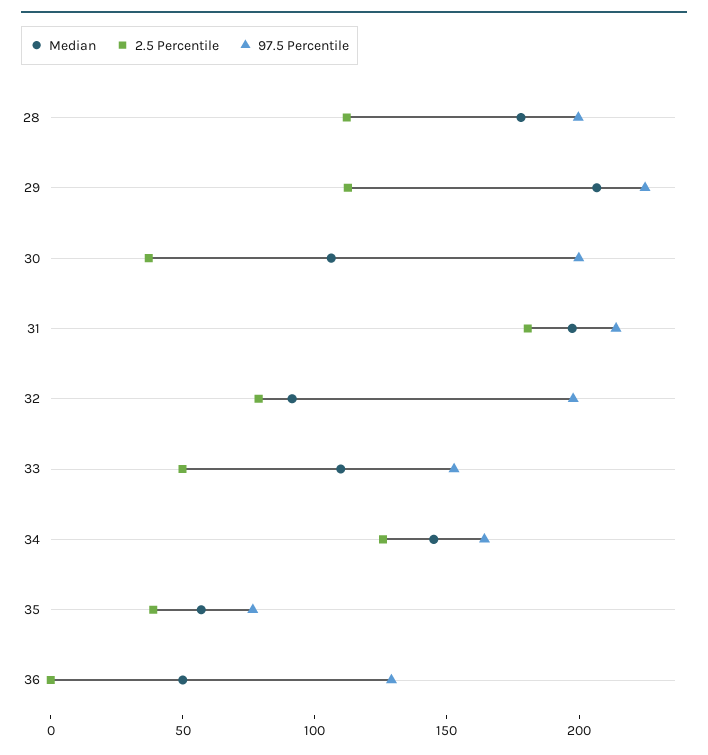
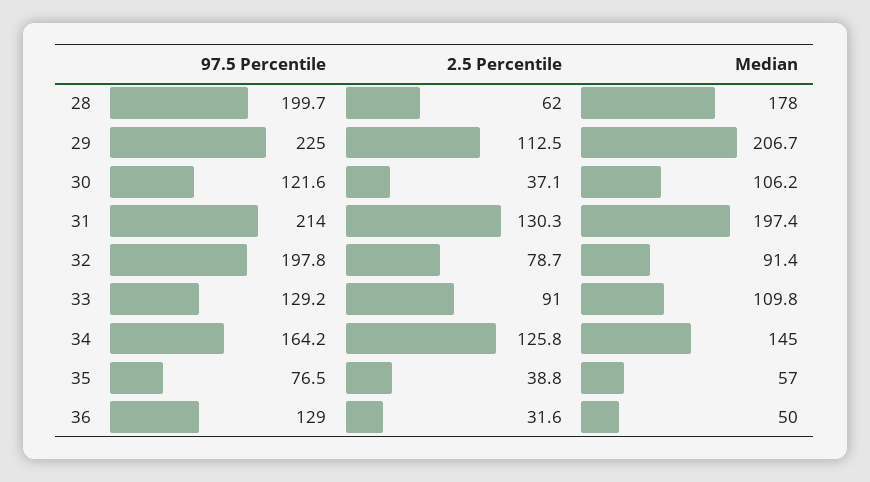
  {
    "Median": {
      "28": 178,
      "29": 206.7,
      "30": 106.2,
      "31": 197.4,
      "32": 91.4,
      "33": 109.8,
      "34": 145,
      "35": 57,
      "36": 50
    },
    "2.5 Percentile": {
-     "28": 110,
+     "28": 62,
      "29": 112.5,
      "30": 37.1,
-     "31": 180,
+     "31": 130.3,
      "32": 78.7,
-     "33": 50,
+     "33": 91,
      "34": 125.8,
      "35": 38.8,
-     "36": 0
+     "36": 31.6
    },
    "97.5 Percentile": {
      "28": 199.7,
      "29": 225,
-     "30": 200,
+     "30": 121.6,
      "31": 214,
      "32": 197.8,
-     "33": 150,
+     "33": 129.2,
      "34": 164.2,
      "35": 76.5,
      "36": 129
    }
  }

